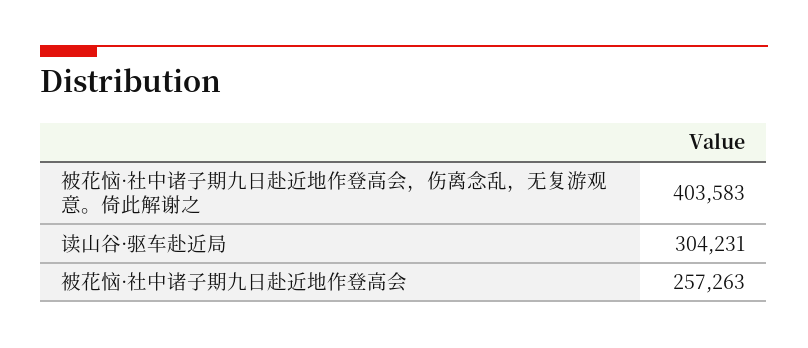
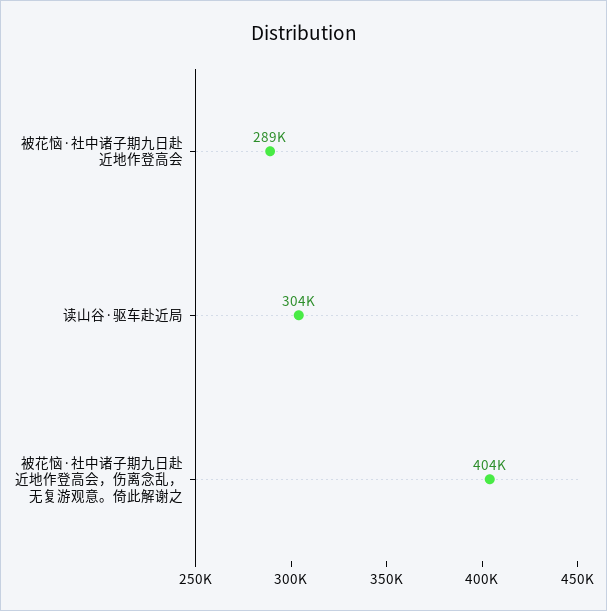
  {
    "被花恼·社中诸子期九日赴近地作登高会，伤离念乱，无复游观意。倚此解谢之": 403583,
    "读山谷·驱车赴近局": 304231,
-   "被花恼·社中诸子期九日赴近地作登高会": 257263
+   "被花恼·社中诸子期九日赴近地作登高会": 289000
  }

